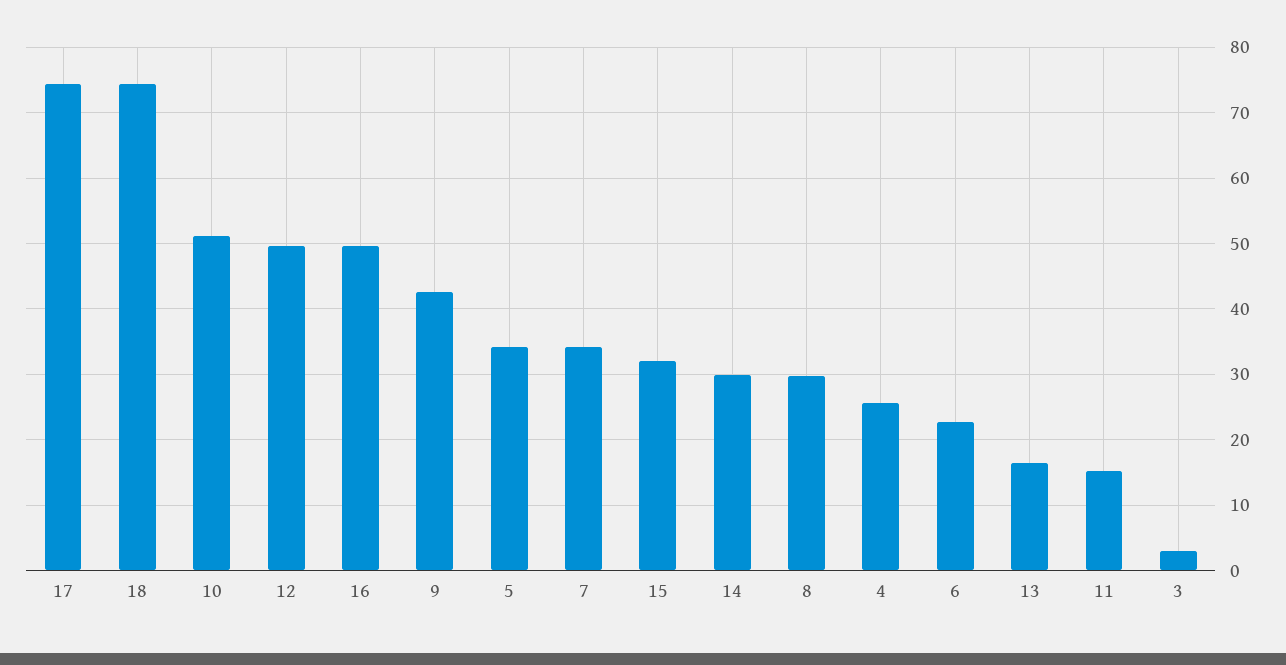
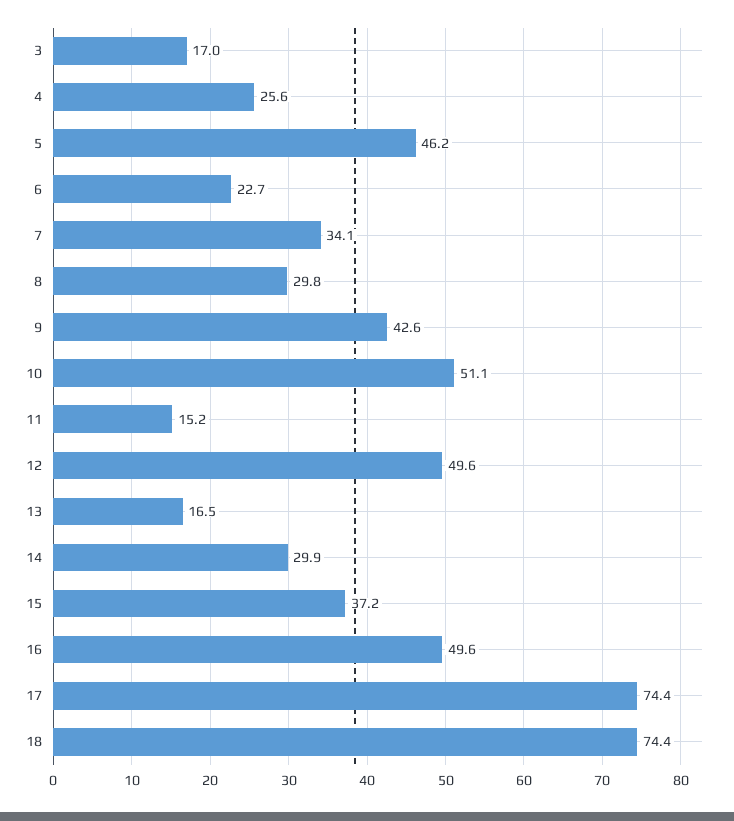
  {
    "17": 74.4,
    "18": 74.4,
    "10": 51.1,
    "12": 49.6,
    "16": 49.6,
    "9": 42.6,
-   "5": 34,
+   "5": 46.2,
    "7": 34.1,
-   "15": 32,
+   "15": 37.2,
    "14": 29.9,
    "8": 29.8,
    "4": 25.6,
    "6": 22.7,
    "13": 16.5,
    "11": 15.2,
-   "3": 3
+   "3": 17
  }

